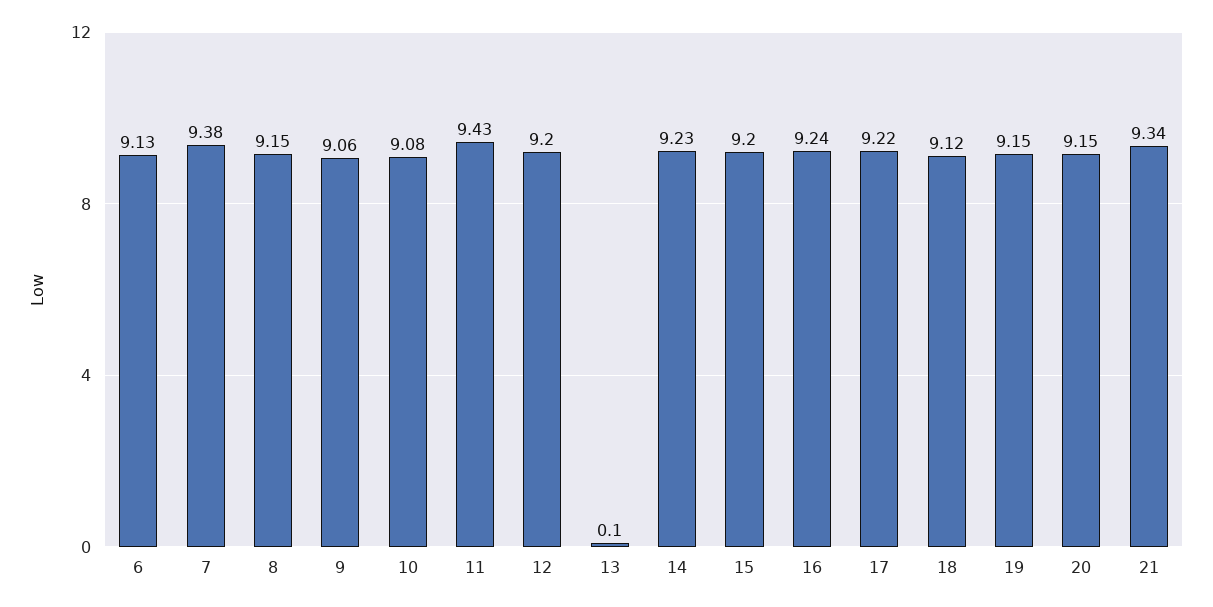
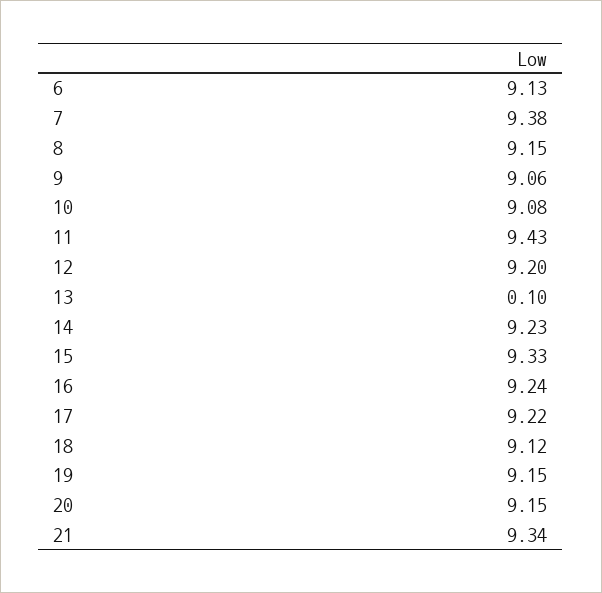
  {
    "6": 9.13,
    "7": 9.38,
    "8": 9.15,
    "9": 9.06,
    "10": 9.08,
    "11": 9.43,
    "12": 9.2,
    "13": 0.1,
    "14": 9.23,
-   "15": 9.2,
+   "15": 9.33,
    "16": 9.24,
    "17": 9.22,
    "18": 9.12,
    "19": 9.15,
    "20": 9.15,
    "21": 9.34
  }

